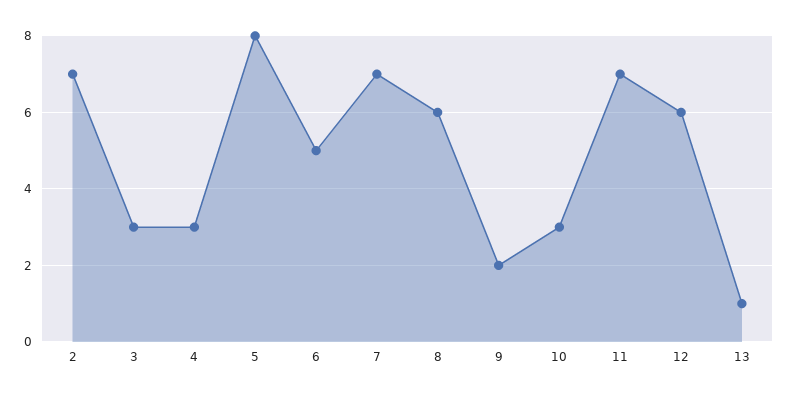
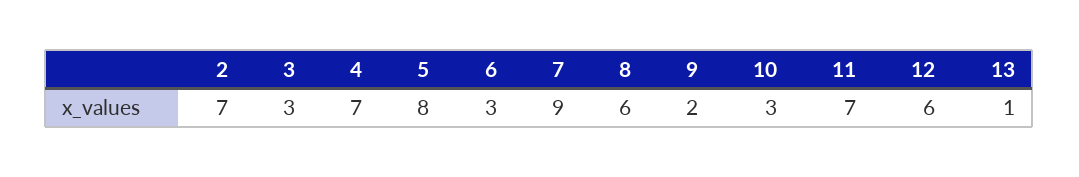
  {
    "2": 7,
    "3": 3,
-   "4": 3,
+   "4": 7,
    "5": 8,
-   "6": 5,
+   "6": 3,
-   "7": 7,
+   "7": 9,
    "8": 6,
    "9": 2,
    "10": 3,
    "11": 7,
    "12": 6,
    "13": 1
  }

